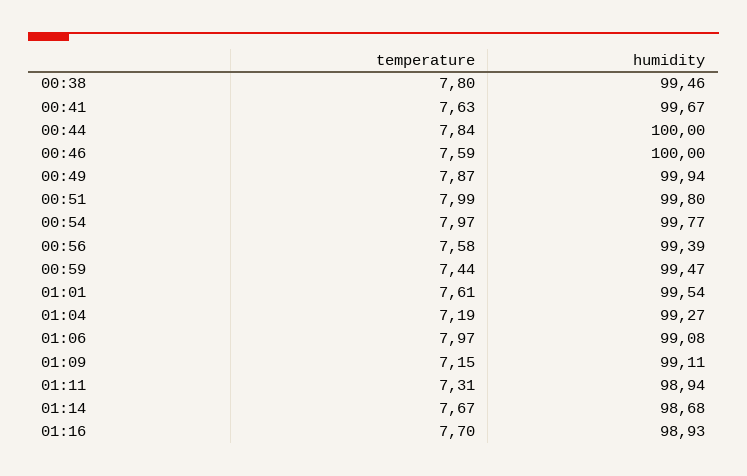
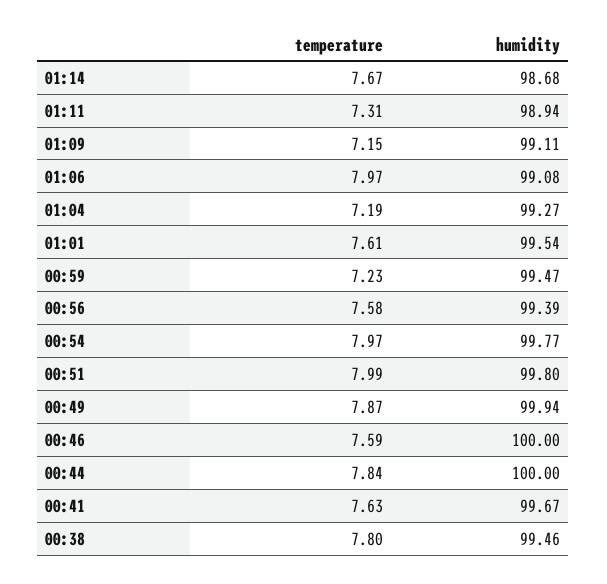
  {
    "temperature": {
      "00:38": 7.8,
      "00:41": 7.63,
      "00:44": 7.84,
      "00:46": 7.59,
      "00:49": 7.87,
      "00:51": 7.99,
      "00:54": 7.97,
      "00:56": 7.58,
-     "00:59": 7.44,
+     "00:59": 7.23,
      "01:01": 7.61,
      "01:04": 7.19,
      "01:06": 7.97,
      "01:09": 7.15,
      "01:11": 7.31,
-     "01:14": 7.67,
+     "01:14": 7.67
-     "01:16": 7.7
    },
    "humidity": {
      "00:38": 99.46,
      "00:41": 99.67,
      "00:44": 100,
      "00:46": 100,
      "00:49": 99.94,
      "00:51": 99.8,
      "00:54": 99.77,
      "00:56": 99.39,
      "00:59": 99.47,
      "01:01": 99.54,
      "01:04": 99.27,
      "01:06": 99.08,
      "01:09": 99.11,
      "01:11": 98.94,
-     "01:14": 98.68,
+     "01:14": 98.68
-     "01:16": 98.93
    }
  }

